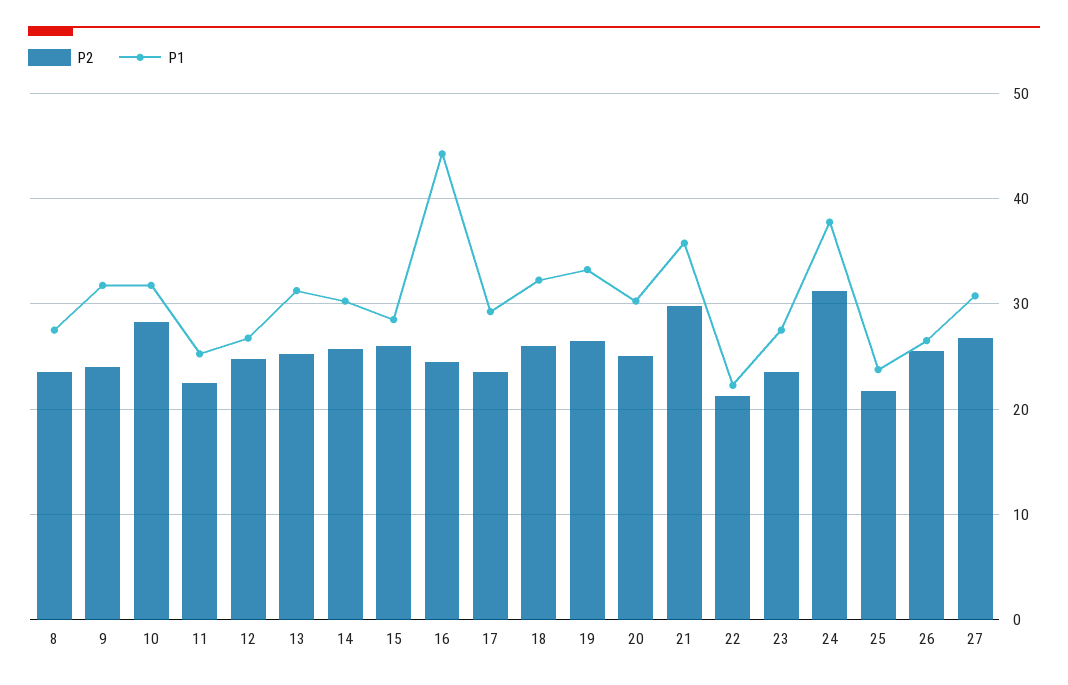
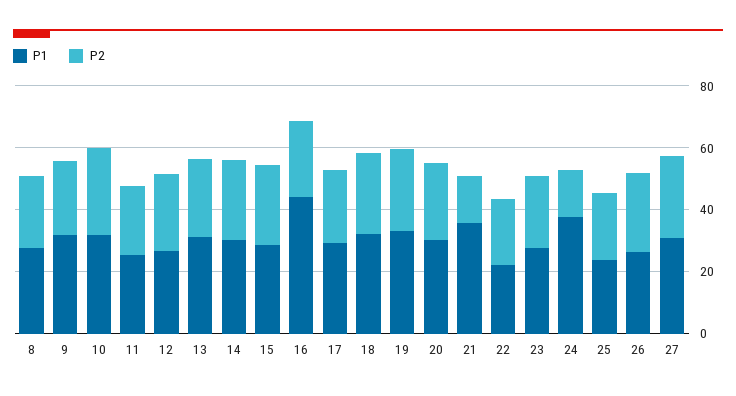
  {
    "P2": {
      "8": 24,
      "9": 24,
      "10": 28,
      "11": 23,
      "12": 25,
      "13": 25,
      "14": 26,
      "15": 26,
      "16": 25,
      "17": 24,
      "18": 26,
      "19": 27,
      "20": 25,
-     "21": 30,
+     "21": 15,
      "22": 21,
      "23": 24,
-     "24": 31,
+     "24": 15,
      "25": 22,
      "26": 26,
      "27": 27
    },
    "P1": {
      "8": 28,
      "9": 32,
      "10": 32,
      "11": 25,
      "12": 27,
      "13": 31,
      "14": 30,
      "15": 29,
      "16": 44,
      "17": 29,
      "18": 32,
      "19": 33,
      "20": 30,
      "21": 36,
      "22": 22,
      "23": 28,
      "24": 38,
      "25": 24,
      "26": 27,
      "27": 31
    }
  }

